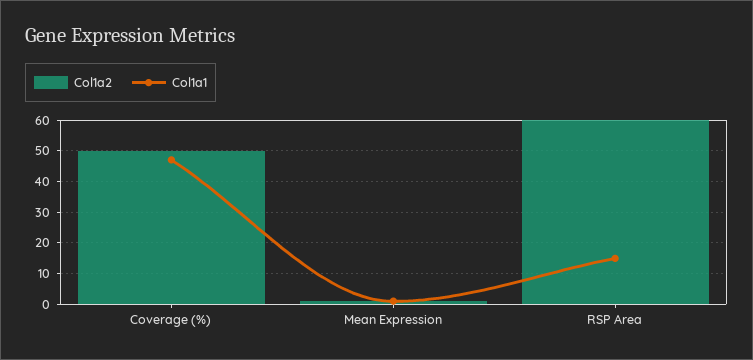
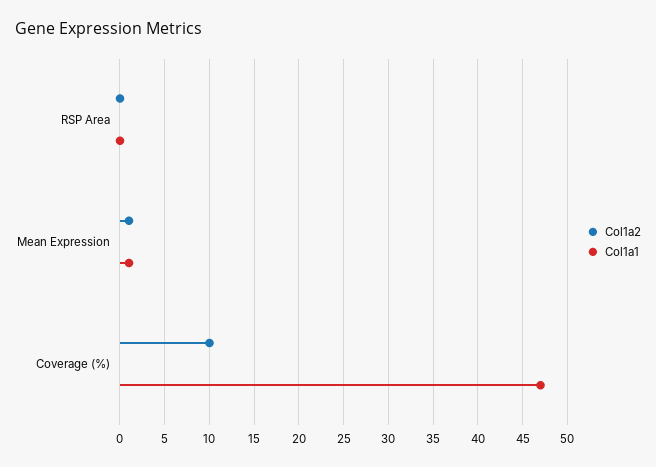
  {
    "Col1a2": {
-     "Coverage (%)": 50,
+     "Coverage (%)": 10,
      "Mean Expression": 1,
-     "RSP Area": 60
+     "RSP Area": 0
    },
    "Col1a1": {
      "Coverage (%)": 47,
      "Mean Expression": 1,
-     "RSP Area": 15
+     "RSP Area": 0
    }
  }

